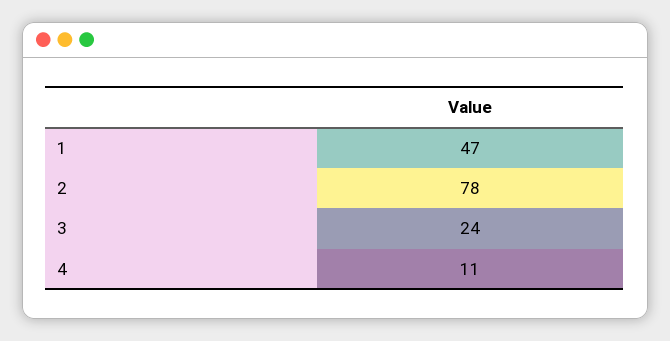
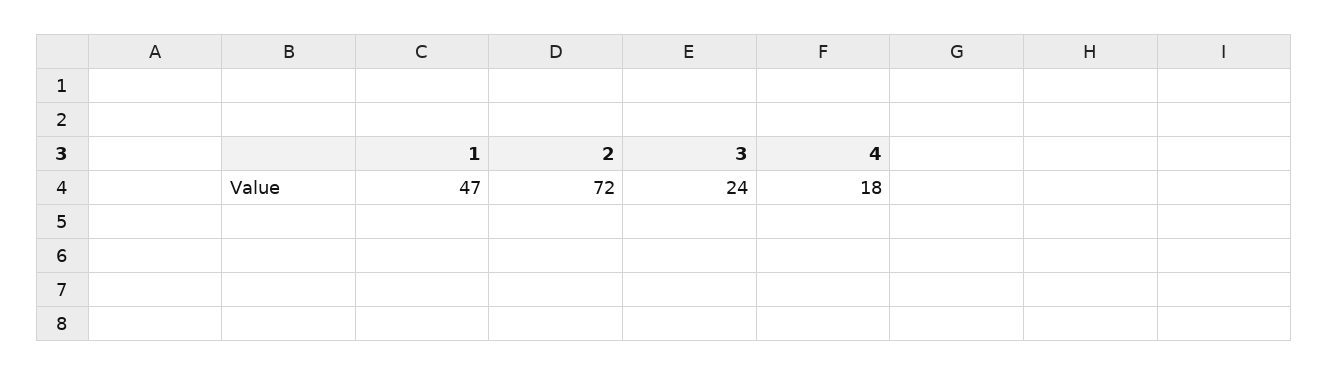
  {
    "1": 47,
-   "2": 78,
+   "2": 72,
    "3": 24,
-   "4": 11
+   "4": 18
  }

